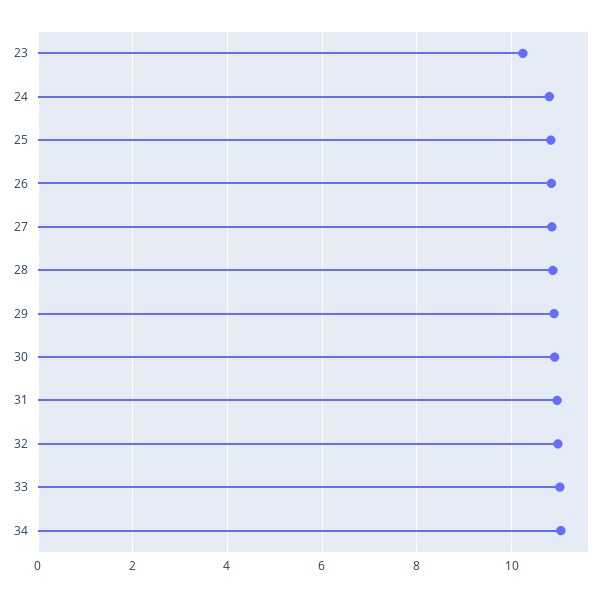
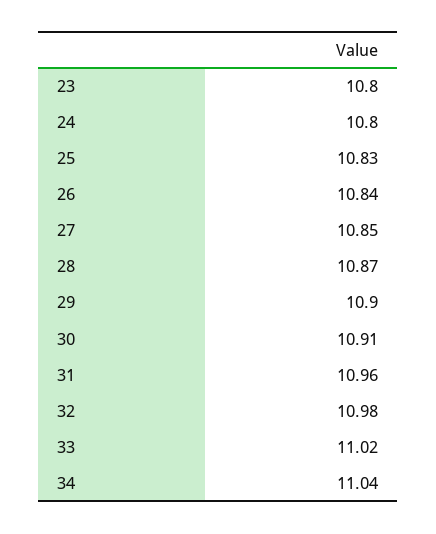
  {
-   "23": 10.2,
+   "23": 10.8,
    "24": 10.8,
    "25": 10.83,
    "26": 10.84,
    "27": 10.85,
    "28": 10.87,
    "29": 10.9,
    "30": 10.91,
    "31": 10.96,
    "32": 10.98,
    "33": 11.02,
    "34": 11.04
  }

